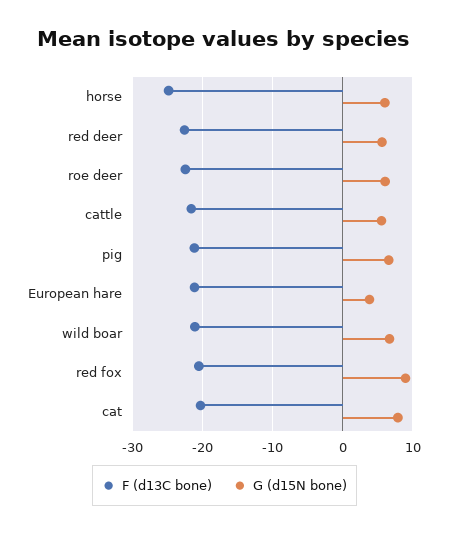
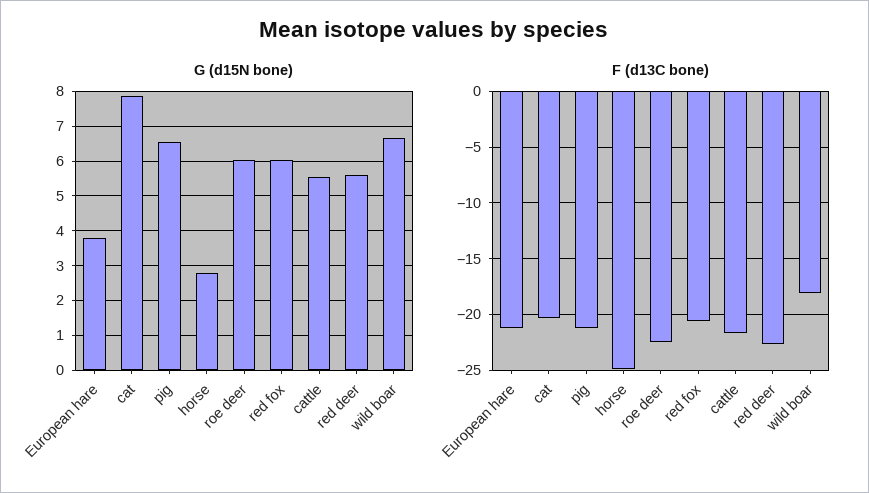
  {
    "F (d13C bone)": {
      "horse": -25,
      "red deer": -23,
      "roe deer": -23,
      "cattle": -22,
      "pig": -21,
      "European hare": -21,
-     "wild boar": -21,
+     "wild boar": -18,
      "red fox": -21,
      "cat": -20
    },
    "G (d15N bone)": {
-     "horse": 6,
+     "horse": 2.8,
      "red deer": 5.6,
      "roe deer": 6,
      "cattle": 5.6,
      "pig": 6.6,
      "European hare": 3.8,
      "wild boar": 6.6,
-     "red fox": 9,
+     "red fox": 6,
      "cat": 7.8
    }
  }

